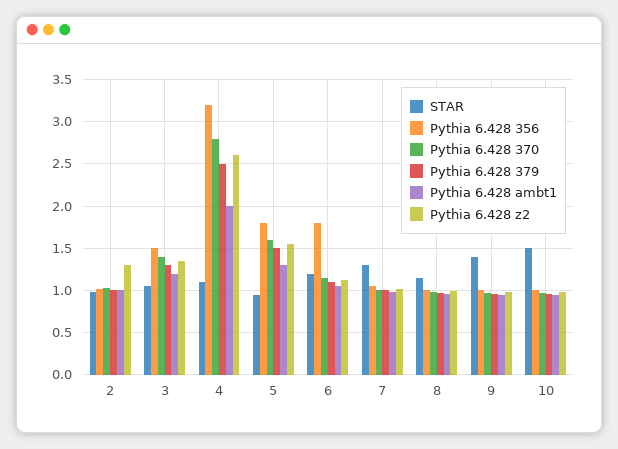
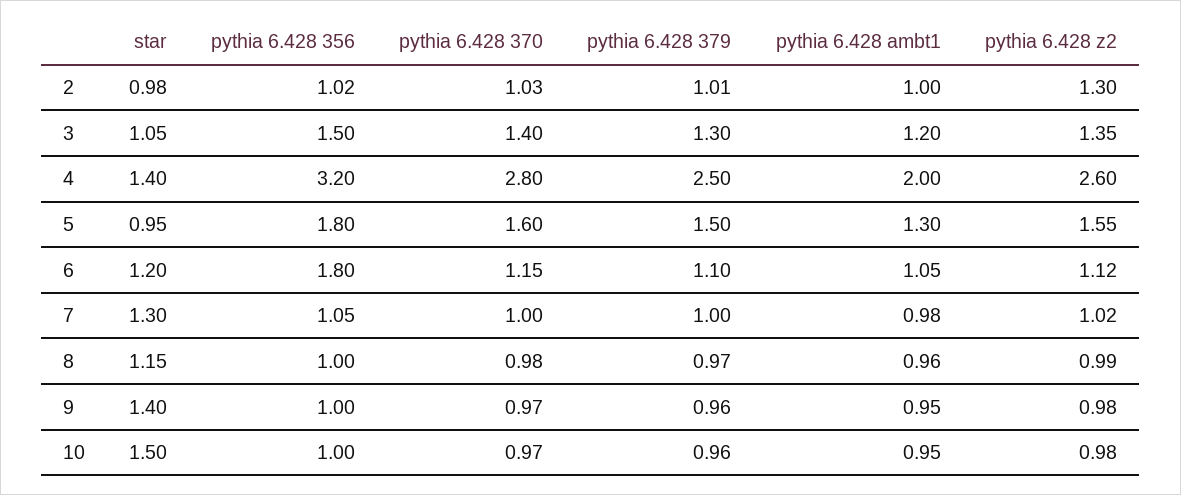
  {
    "STAR": {
      "2": 0.98,
      "3": 1.05,
-     "4": 1.1,
+     "4": 1.4,
      "5": 0.95,
      "6": 1.2,
      "7": 1.3,
      "8": 1.15,
      "9": 1.4,
      "10": 1.5
    },
    "Pythia 6.428 356": {
      "2": 1.02,
      "3": 1.5,
      "4": 3.2,
      "5": 1.8,
      "6": 1.8,
      "7": 1.05,
      "8": 1,
      "9": 1,
      "10": 1
    },
    "Pythia 6.428 370": {
      "2": 1.03,
      "3": 1.4,
      "4": 2.8,
      "5": 1.6,
      "6": 1.15,
      "7": 1,
      "8": 0.98,
      "9": 0.97,
      "10": 0.97
    },
    "Pythia 6.428 379": {
      "2": 1.01,
      "3": 1.3,
      "4": 2.5,
      "5": 1.5,
      "6": 1.1,
      "7": 1,
      "8": 0.97,
      "9": 0.96,
      "10": 0.96
    },
    "Pythia 6.428 ambt1": {
      "2": 1,
      "3": 1.2,
      "4": 2,
      "5": 1.3,
      "6": 1.05,
      "7": 0.98,
      "8": 0.96,
      "9": 0.95,
      "10": 0.95
    },
    "Pythia 6.428 z2": {
      "2": 1.3,
      "3": 1.35,
      "4": 2.6,
      "5": 1.55,
      "6": 1.12,
      "7": 1.02,
      "8": 0.99,
      "9": 0.98,
      "10": 0.98
    }
  }

